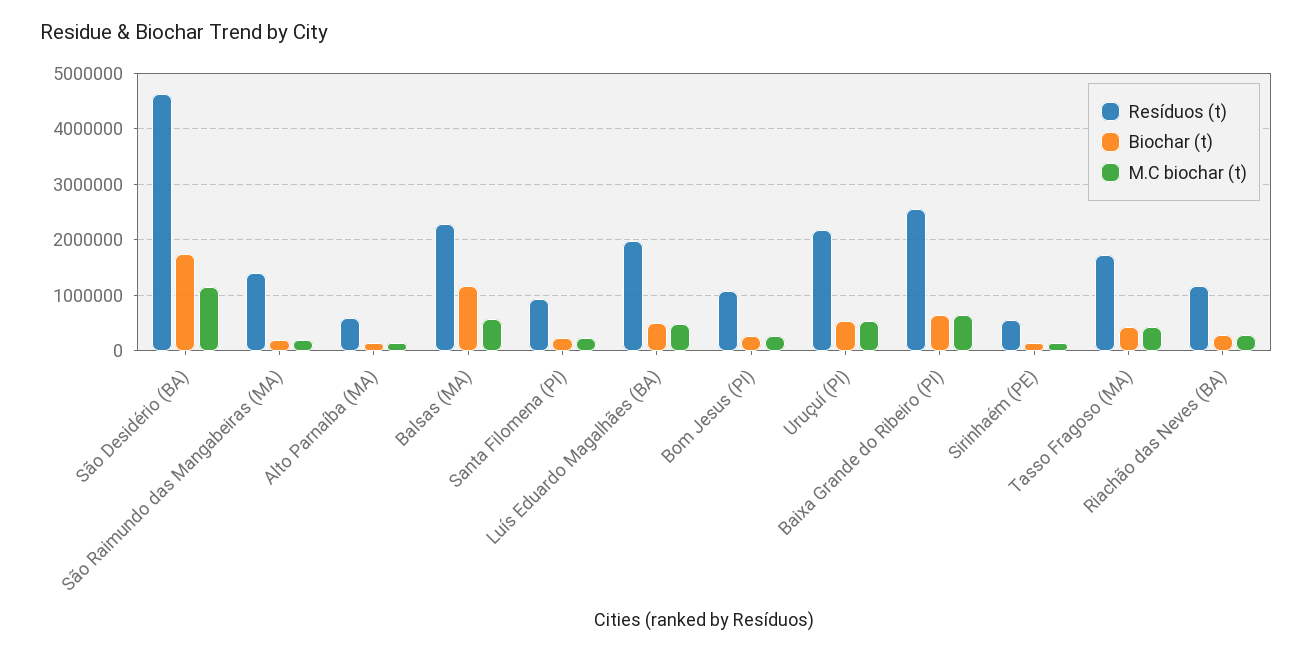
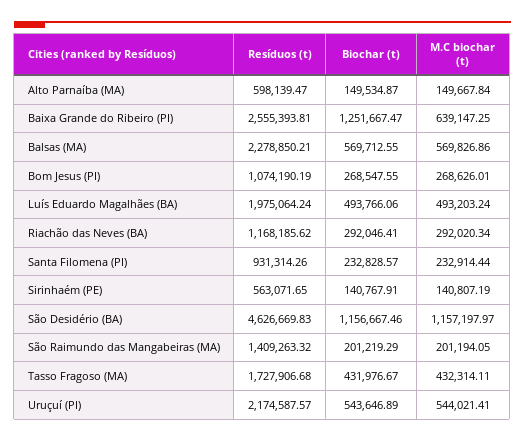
  {
    "Resíduos (t)": {
      "São Desidério (BA)": 4626669.83,
      "São Raimundo das Mangabeiras (MA)": 1409263.32,
      "Alto Parnaíba (MA)": 598139.47,
      "Balsas (MA)": 2278850.21,
      "Santa Filomena (PI)": 931314.26,
      "Luís Eduardo Magalhães (BA)": 1975064.24,
      "Bom Jesus (PI)": 1074190.19,
      "Uruçuí (PI)": 2174587.57,
      "Baixa Grande do Ribeiro (PI)": 2555393.81,
      "Sirinhaém (PE)": 563071.65,
      "Tasso Fragoso (MA)": 1727906.68,
      "Riachão das Neves (BA)": 1168185.62
    },
    "Biochar (t)": {
-     "São Desidério (BA)": 1800000,
+     "São Desidério (BA)": 1156667.46,
      "São Raimundo das Mangabeiras (MA)": 201219.29,
      "Alto Parnaíba (MA)": 149534.87,
-     "Balsas (MA)": 1200000,
+     "Balsas (MA)": 569712.55,
      "Santa Filomena (PI)": 232828.57,
      "Luís Eduardo Magalhães (BA)": 493766.06,
      "Bom Jesus (PI)": 268547.55,
      "Uruçuí (PI)": 543646.89,
-     "Baixa Grande do Ribeiro (PI)": 600000,
+     "Baixa Grande do Ribeiro (PI)": 1251667.47,
      "Sirinhaém (PE)": 140767.91,
      "Tasso Fragoso (MA)": 431976.67,
      "Riachão das Neves (BA)": 292046.41
    },
    "M.C biochar (t)": {
      "São Desidério (BA)": 1157197.97,
      "São Raimundo das Mangabeiras (MA)": 201194.05,
      "Alto Parnaíba (MA)": 149667.84,
      "Balsas (MA)": 569826.86,
      "Santa Filomena (PI)": 232914.44,
      "Luís Eduardo Magalhães (BA)": 493203.24,
      "Bom Jesus (PI)": 268626.01,
      "Uruçuí (PI)": 544021.41,
      "Baixa Grande do Ribeiro (PI)": 639147.25,
      "Sirinhaém (PE)": 140807.19,
      "Tasso Fragoso (MA)": 432314.11,
      "Riachão das Neves (BA)": 292020.34
    }
  }

